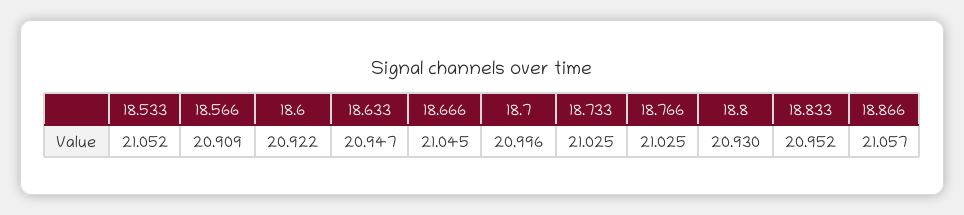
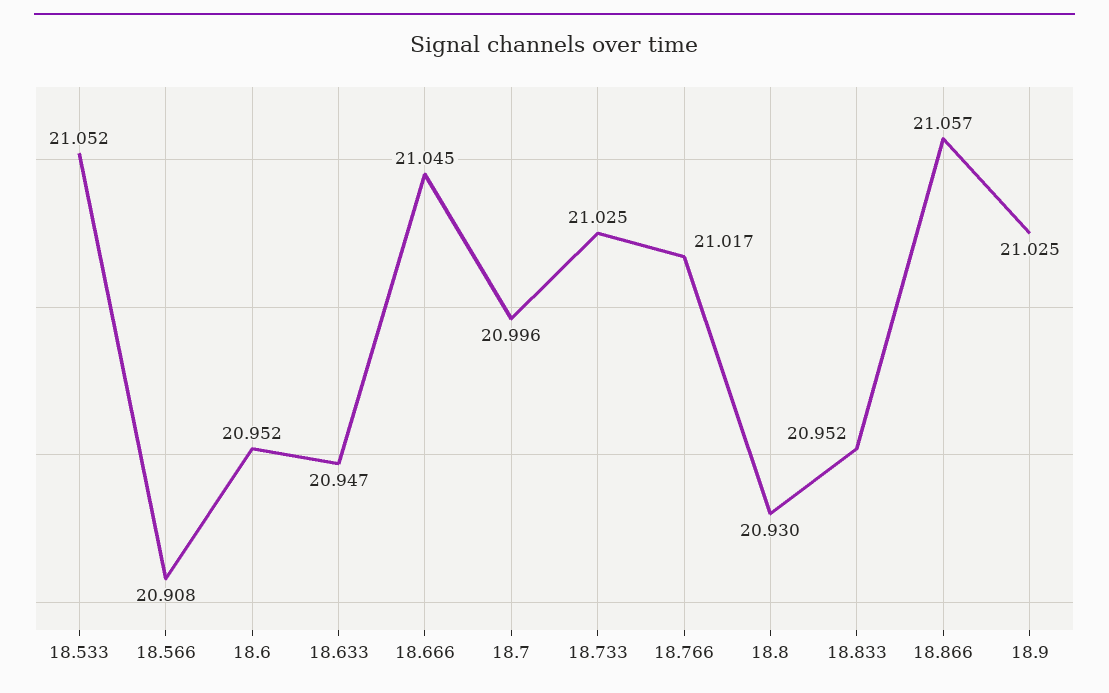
  {
    "18.533": 21.052,
-   "18.566": 20.909,
+   "18.566": 20.908,
-   "18.6": 20.922,
+   "18.6": 20.952,
    "18.633": 20.947,
    "18.666": 21.045,
    "18.7": 20.996,
    "18.733": 21.025,
-   "18.766": 21.025,
+   "18.766": 21.017,
    "18.8": 20.93,
    "18.833": 20.952,
-   "18.866": 21.057
+   "18.866": 21.057,
+   "18.9": 21.025
  }

